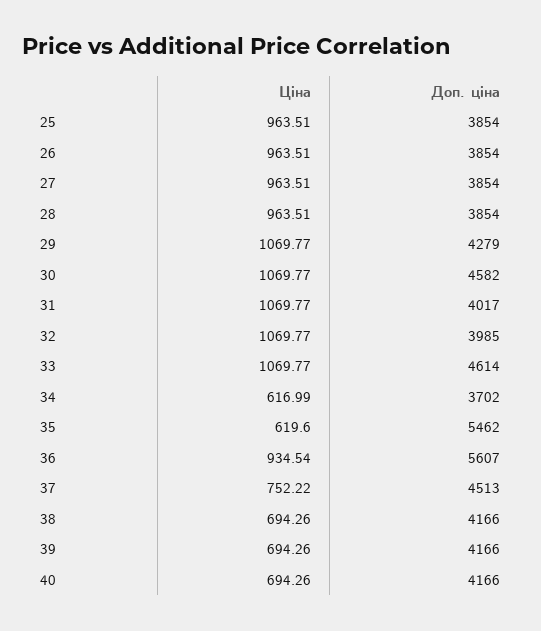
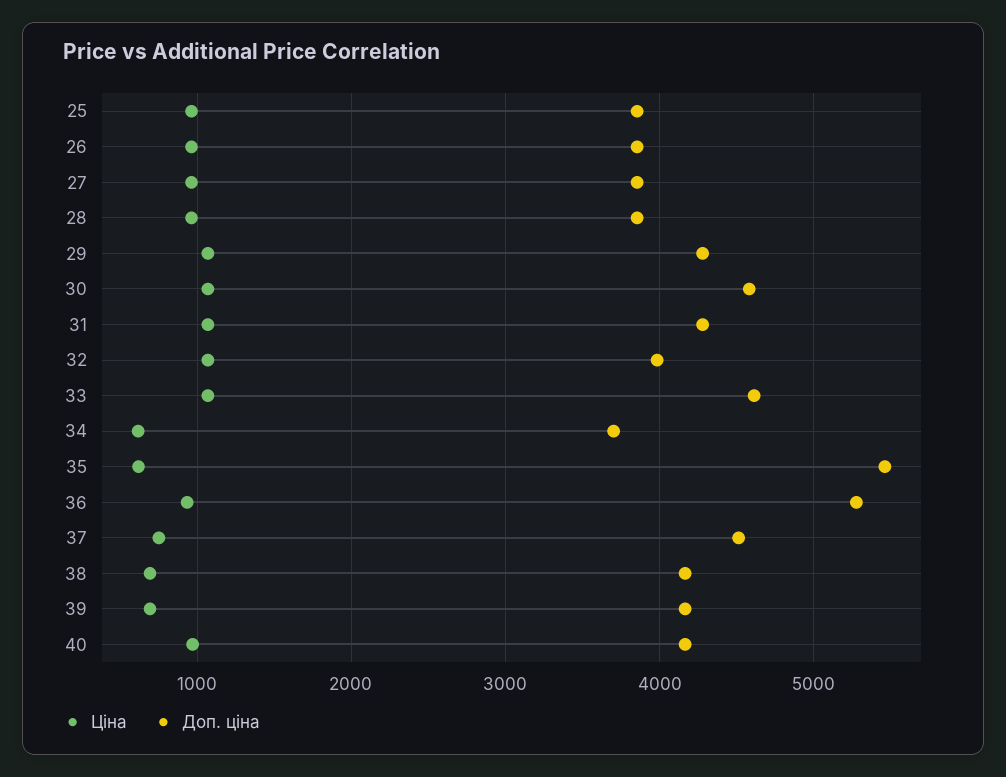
  {
    "Ціна": {
      "25": 963.51,
      "26": 963.51,
      "27": 963.51,
      "28": 963.51,
      "29": 1069.77,
      "30": 1069.77,
      "31": 1069.77,
      "32": 1069.77,
      "33": 1069.77,
      "34": 616.99,
      "35": 619.6,
      "36": 934.54,
      "37": 752.22,
      "38": 694.26,
      "39": 694.26,
-     "40": 694.26
+     "40": 1000
    },
    "Доп. ціна": {
      "25": 3854,
      "26": 3854,
      "27": 3854,
      "28": 3854,
      "29": 4279,
      "30": 4582,
-     "31": 4017,
+     "31": 4300,
      "32": 3985,
      "33": 4614,
      "34": 3702,
      "35": 5462,
-     "36": 5607,
+     "36": 5300,
      "37": 4513,
      "38": 4166,
      "39": 4166,
      "40": 4166
    }
  }

